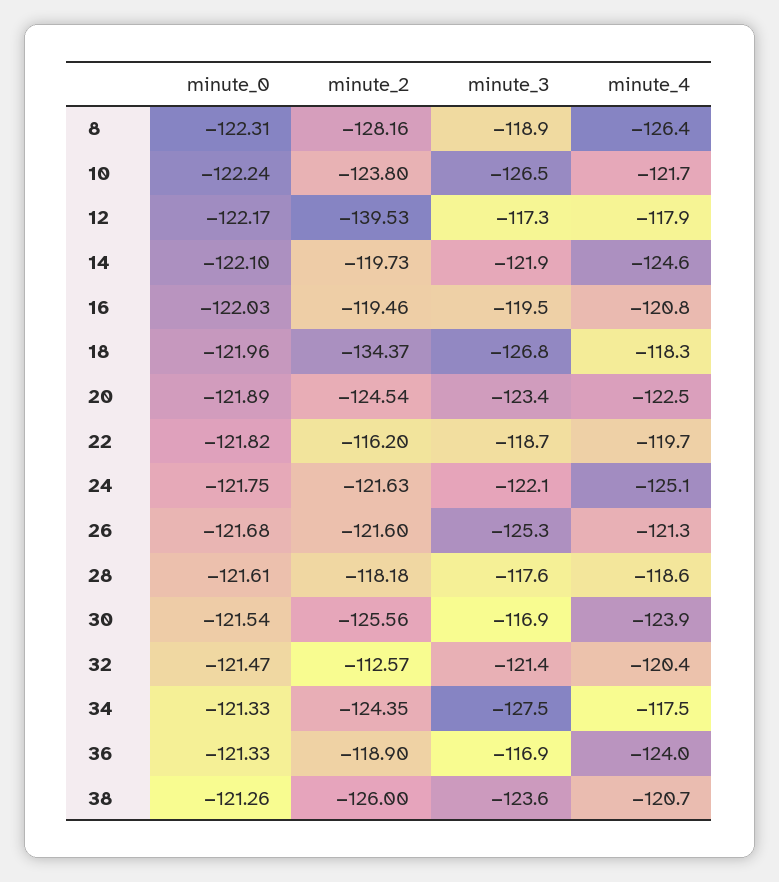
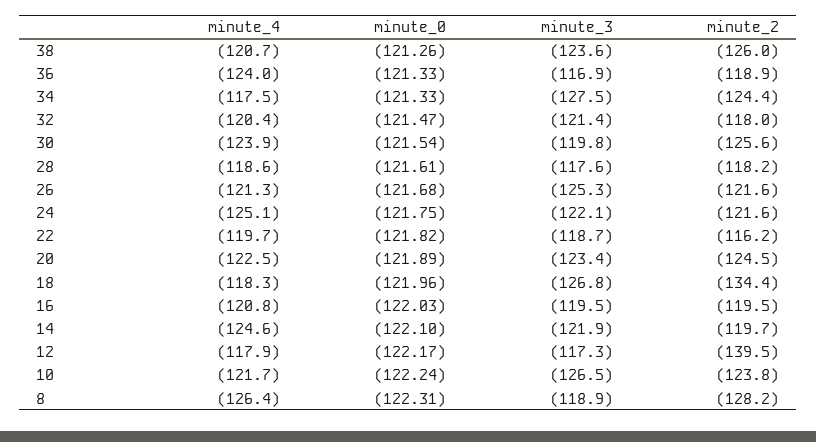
  {
    "minute_0": {
      "8": -122.31,
      "10": -122.24,
      "12": -122.17,
      "14": -122.1,
      "16": -122.03,
      "18": -121.96,
      "20": -121.89,
      "22": -121.82,
      "24": -121.75,
      "26": -121.68,
      "28": -121.61,
      "30": -121.54,
      "32": -121.47,
      "34": -121.33,
      "36": -121.33,
      "38": -121.26
    },
    "minute_2": {
      "8": -128.16,
      "10": -123.8,
      "12": -139.53,
      "14": -119.73,
      "16": -119.46,
      "18": -134.37,
      "20": -124.54,
      "22": -116.2,
      "24": -121.63,
      "26": -121.6,
      "28": -118.18,
      "30": -125.56,
-     "32": -112.57,
+     "32": -118,
      "34": -124.35,
      "36": -118.9,
      "38": -126
    },
    "minute_3": {
      "8": -118.9,
      "10": -126.5,
      "12": -117.3,
      "14": -121.9,
      "16": -119.5,
      "18": -126.8,
      "20": -123.4,
      "22": -118.7,
      "24": -122.1,
      "26": -125.3,
      "28": -117.6,
-     "30": -116.9,
+     "30": -119.8,
      "32": -121.4,
      "34": -127.5,
      "36": -116.9,
      "38": -123.6
    },
    "minute_4": {
      "8": -126.4,
      "10": -121.7,
      "12": -117.9,
      "14": -124.6,
      "16": -120.8,
      "18": -118.3,
      "20": -122.5,
      "22": -119.7,
      "24": -125.1,
      "26": -121.3,
      "28": -118.6,
      "30": -123.9,
      "32": -120.4,
      "34": -117.5,
      "36": -124,
      "38": -120.7
    }
  }

